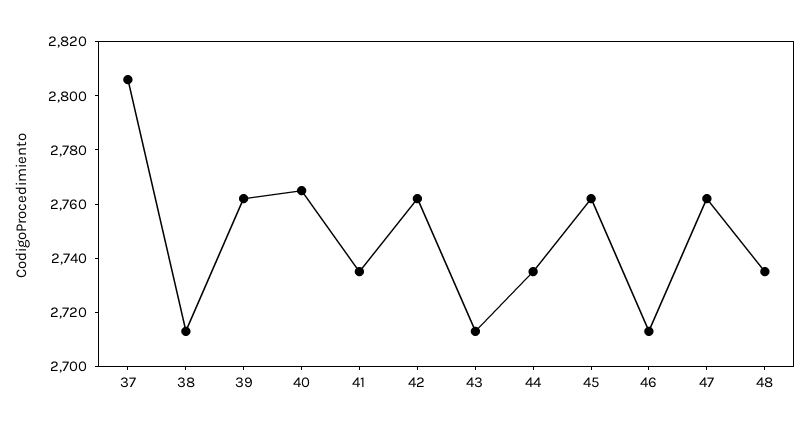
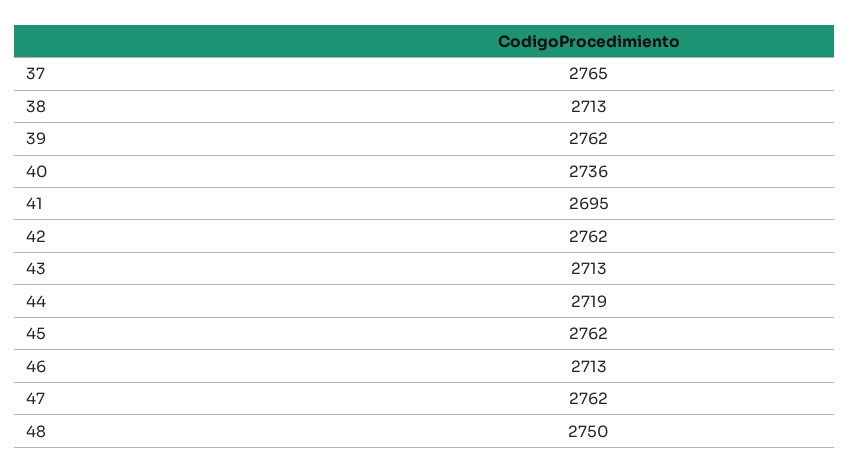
  {
-   "37": 2805,
+   "37": 2765,
    "38": 2713,
    "39": 2762,
-   "40": 2765,
+   "40": 2736,
-   "41": 2735,
+   "41": 2695,
    "42": 2762,
    "43": 2713,
-   "44": 2735,
+   "44": 2719,
    "45": 2762,
    "46": 2713,
    "47": 2762,
-   "48": 2735
+   "48": 2750
  }

